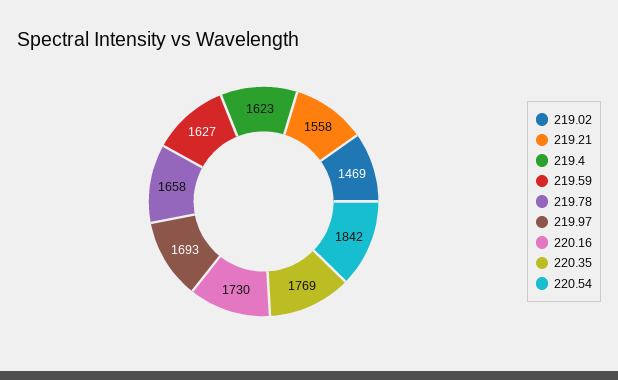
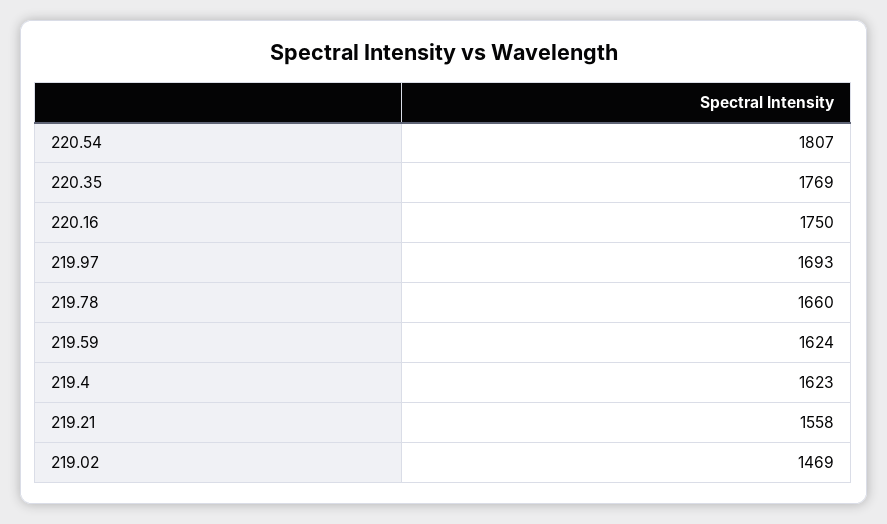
  {
    "219.02": 1469,
    "219.21": 1558,
    "219.4": 1623,
-   "219.59": 1627,
+   "219.59": 1624,
-   "219.78": 1658,
+   "219.78": 1660,
    "219.97": 1693,
-   "220.16": 1730,
+   "220.16": 1750,
    "220.35": 1769,
-   "220.54": 1842
+   "220.54": 1807
  }

